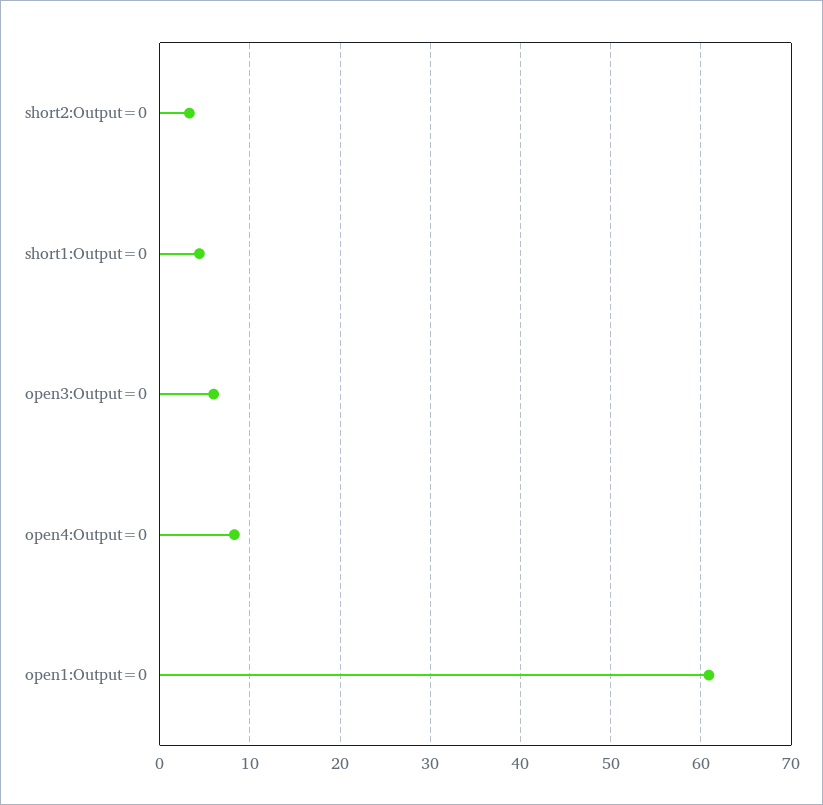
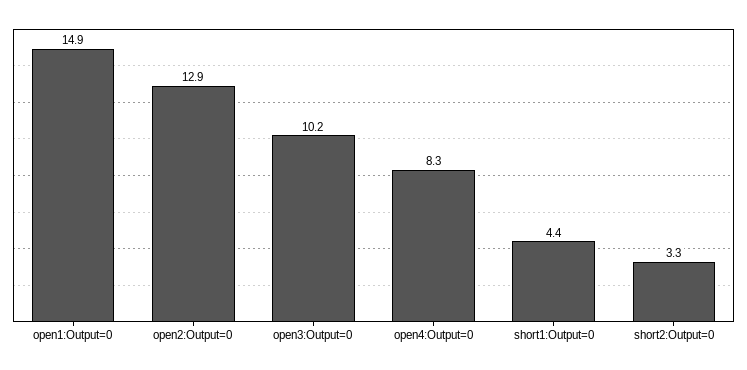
  {
    "short2:Output=0": 3.3,
    "short1:Output=0": 4.4,
-   "open3:Output=0": 6,
+   "open3:Output=0": 10.2,
    "open4:Output=0": 8.3,
-   "open1:Output=0": 61
+   "open1:Output=0": 14.9,
+   "open2:Output=0": 12.9
  }

